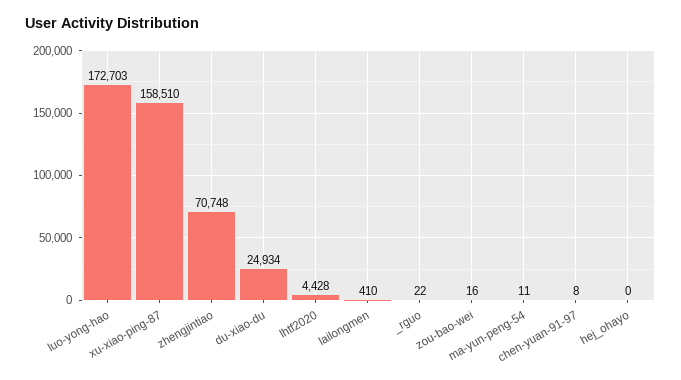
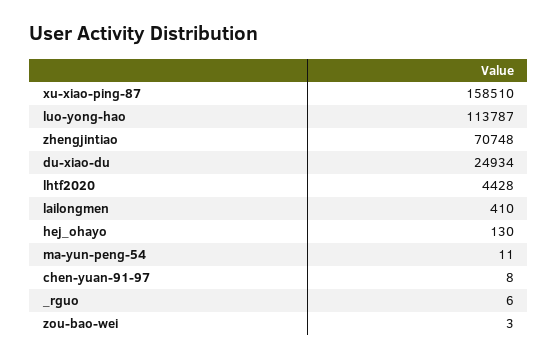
  {
-   "luo-yong-hao": 172703,
+   "luo-yong-hao": 113787,
    "xu-xiao-ping-87": 158510,
    "zhengjintiao": 70748,
    "du-xiao-du": 24934,
    "lhtf2020": 4428,
    "lailongmen": 410,
-   "_rguo": 22,
+   "_rguo": 6,
-   "zou-bao-wei": 16,
+   "zou-bao-wei": 3,
    "ma-yun-peng-54": 11,
    "chen-yuan-91-97": 8,
-   "hej_ohayo": 0
+   "hej_ohayo": 130
  }

